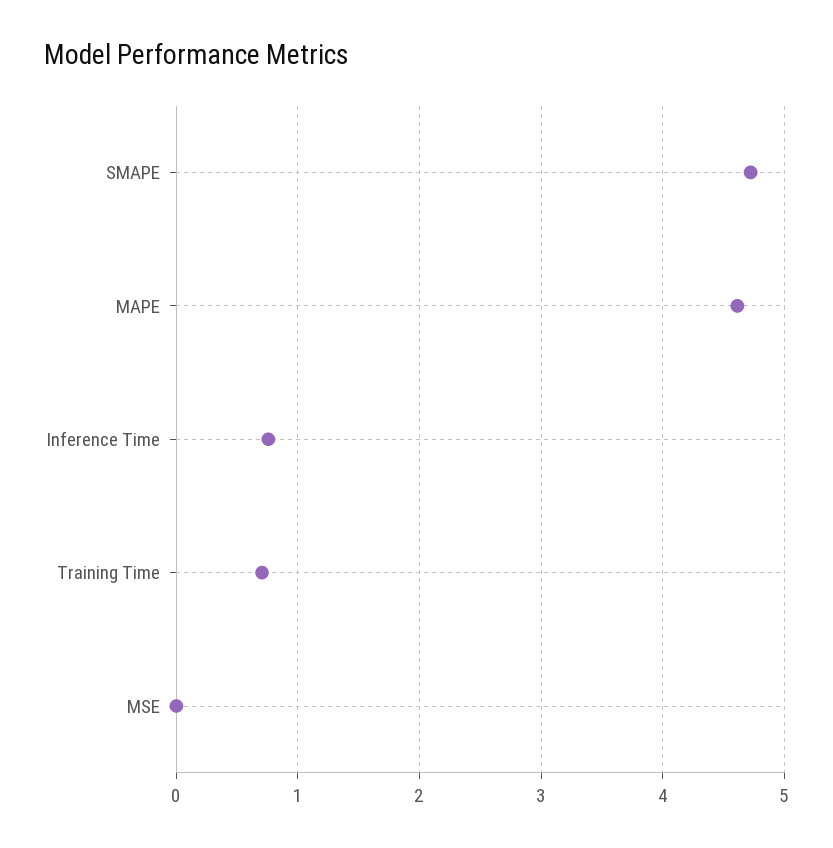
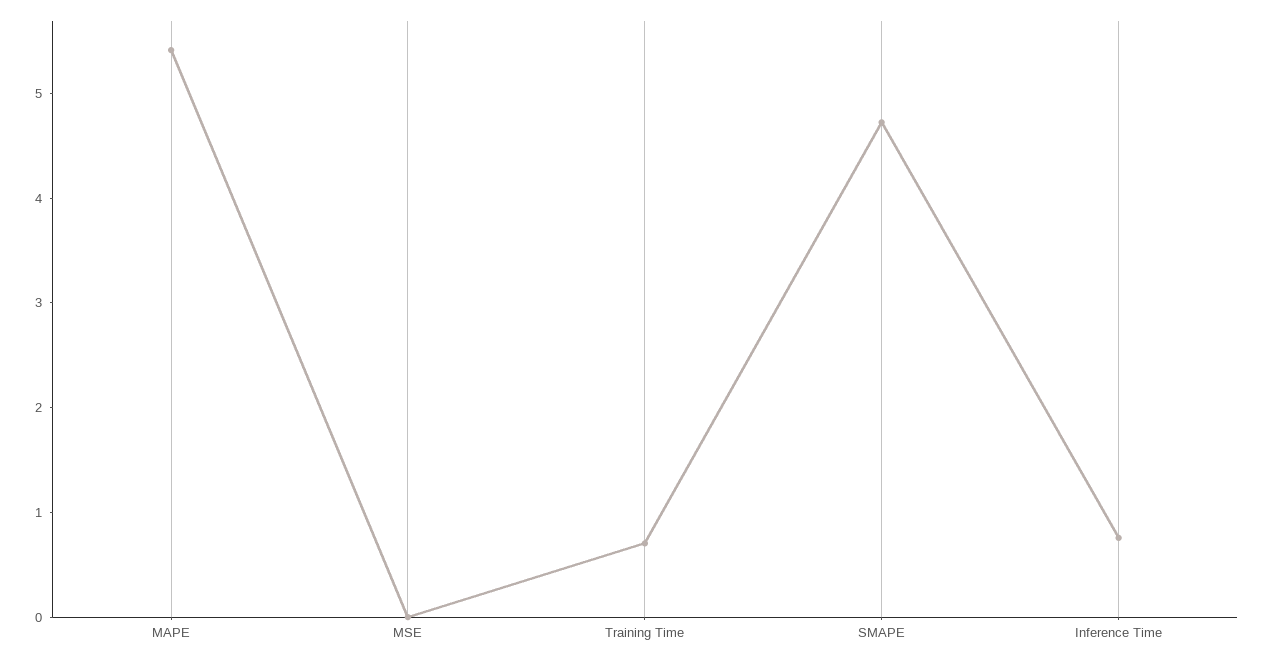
  {
    "SMAPE": 4.7,
-   "MAPE": 4.6,
+   "MAPE": 5.4,
    "Inference Time": 0.8,
    "Training Time": 0.7,
    "MSE": 0
  }

